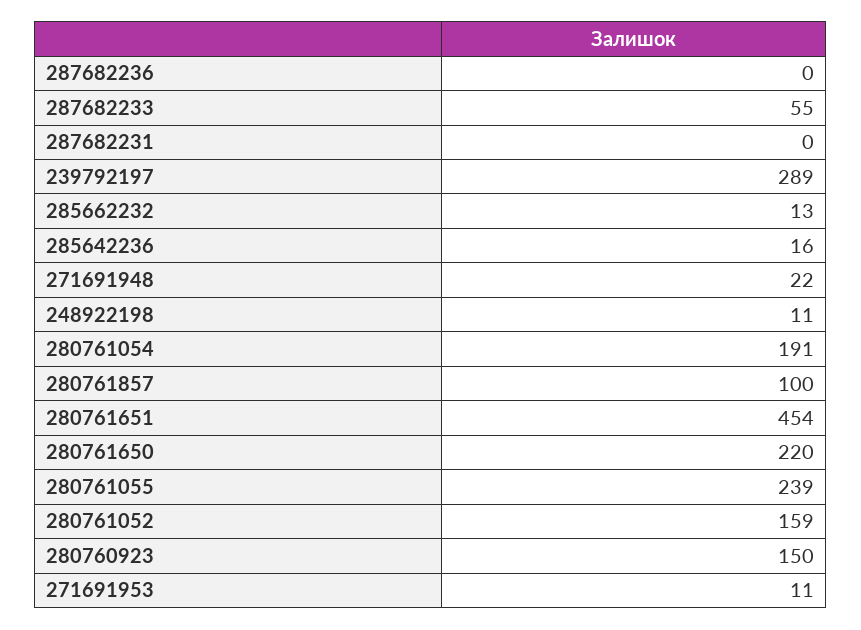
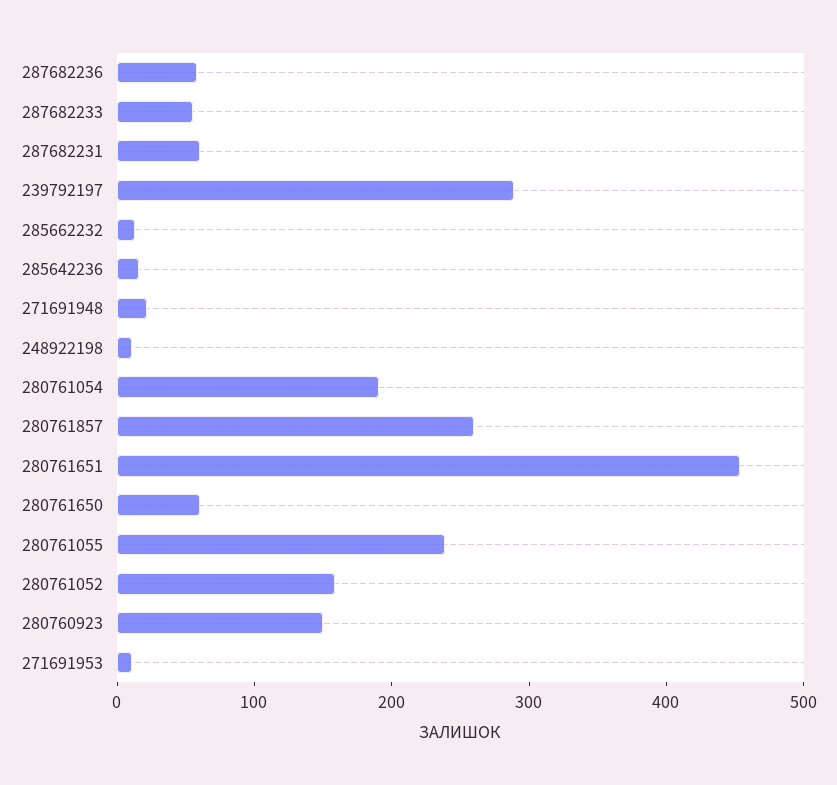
  {
-   "287682236": 0,
+   "287682236": 60,
    "287682233": 55,
-   "287682231": 0,
+   "287682231": 60,
    "239792197": 289,
    "285662232": 13,
    "285642236": 16,
    "271691948": 22,
    "248922198": 11,
    "280761054": 191,
-   "280761857": 100,
+   "280761857": 260,
    "280761651": 454,
-   "280761650": 220,
+   "280761650": 60,
    "280761055": 239,
    "280761052": 159,
    "280760923": 150,
    "271691953": 11
  }

